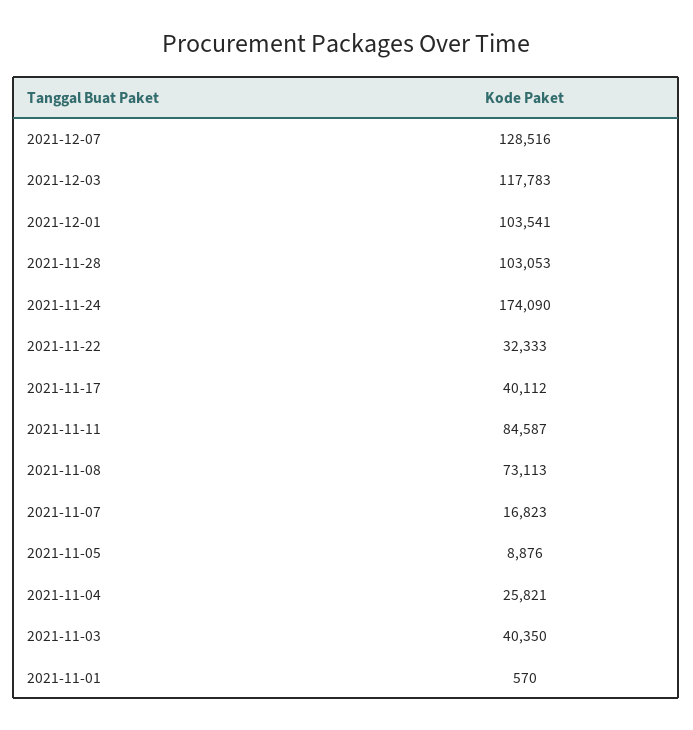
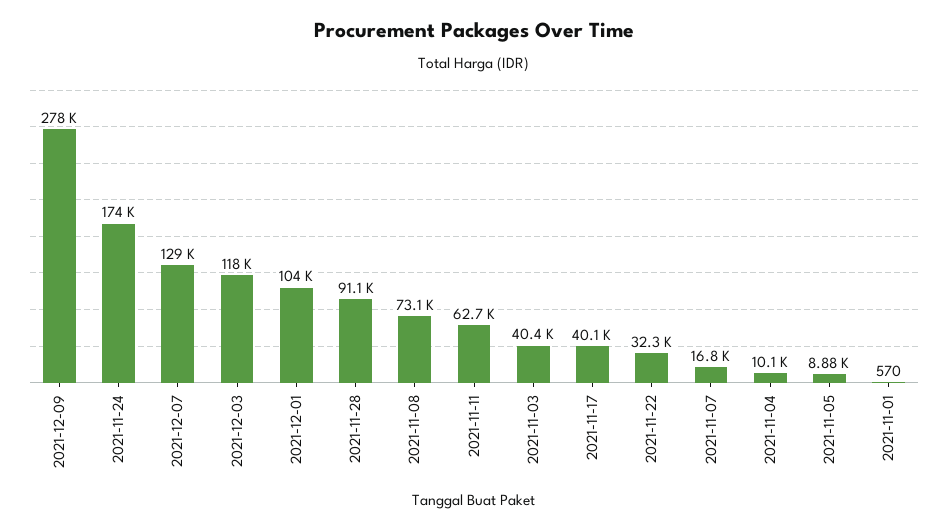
  {
    "2021-12-07": 128516,
    "2021-12-03": 117783,
    "2021-12-01": 103541,
-   "2021-11-28": 103053,
+   "2021-11-28": 91100,
    "2021-11-24": 174090,
    "2021-11-22": 32333,
    "2021-11-17": 40112,
-   "2021-11-11": 84587,
+   "2021-11-11": 62700,
    "2021-11-08": 73113,
    "2021-11-07": 16823,
    "2021-11-05": 8876,
-   "2021-11-04": 25821,
+   "2021-11-04": 10100,
    "2021-11-03": 40350,
-   "2021-11-01": 570
+   "2021-11-01": 570,
+   "2021-12-09": 278000
  }

